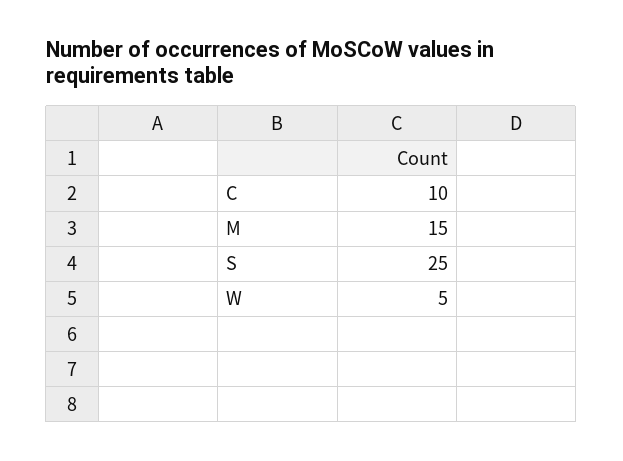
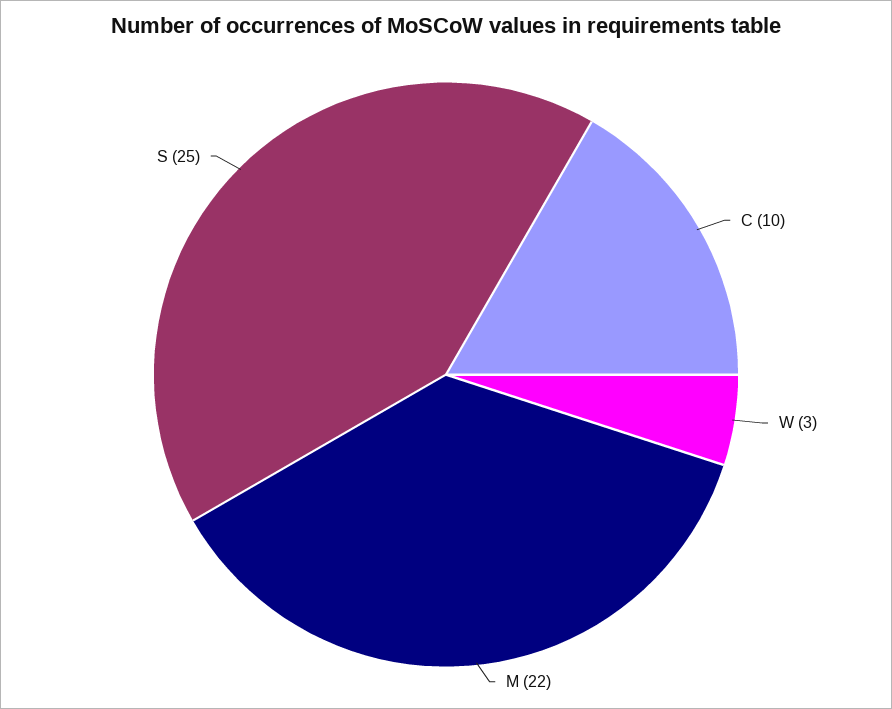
  {
    "C": 10,
-   "M": 15,
+   "M": 22,
    "S": 25,
-   "W": 5
+   "W": 3
  }

